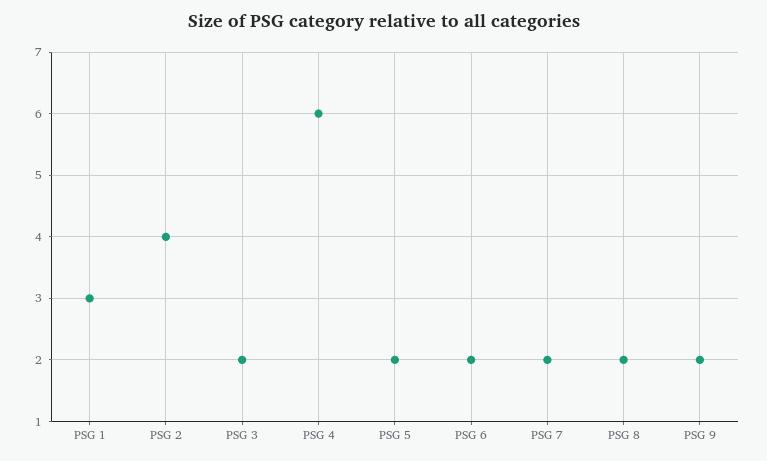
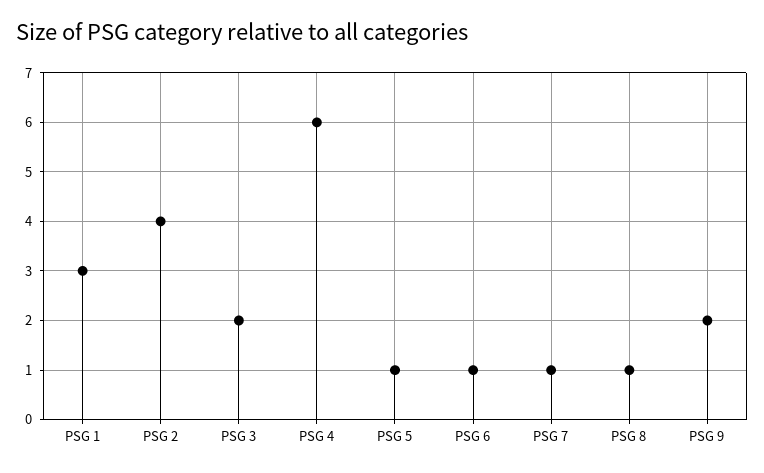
  {
    "PSG 1": 3,
    "PSG 2": 4,
    "PSG 3": 2,
    "PSG 4": 6,
-   "PSG 5": 2,
+   "PSG 5": 1,
-   "PSG 6": 2,
+   "PSG 6": 1,
-   "PSG 7": 2,
+   "PSG 7": 1,
-   "PSG 8": 2,
+   "PSG 8": 1,
    "PSG 9": 2
  }

